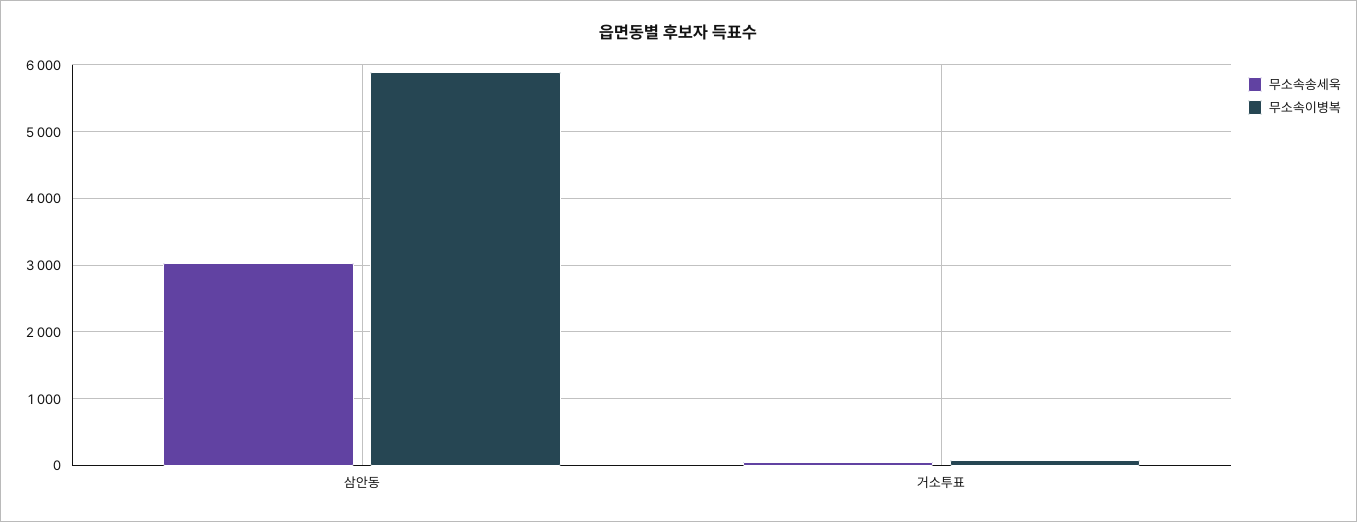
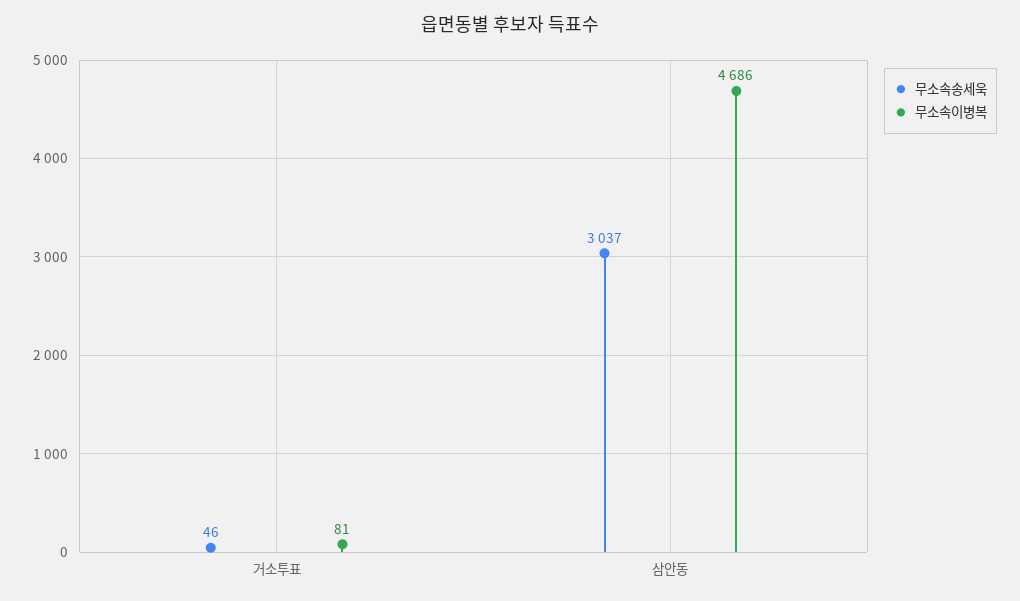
  {
    "무소속송세욱": {
      "삼안동": 3037,
      "거소투표": 46
    },
    "무소속이병복": {
-     "삼안동": 5900,
+     "삼안동": 4686,
      "거소투표": 81
    }
  }

